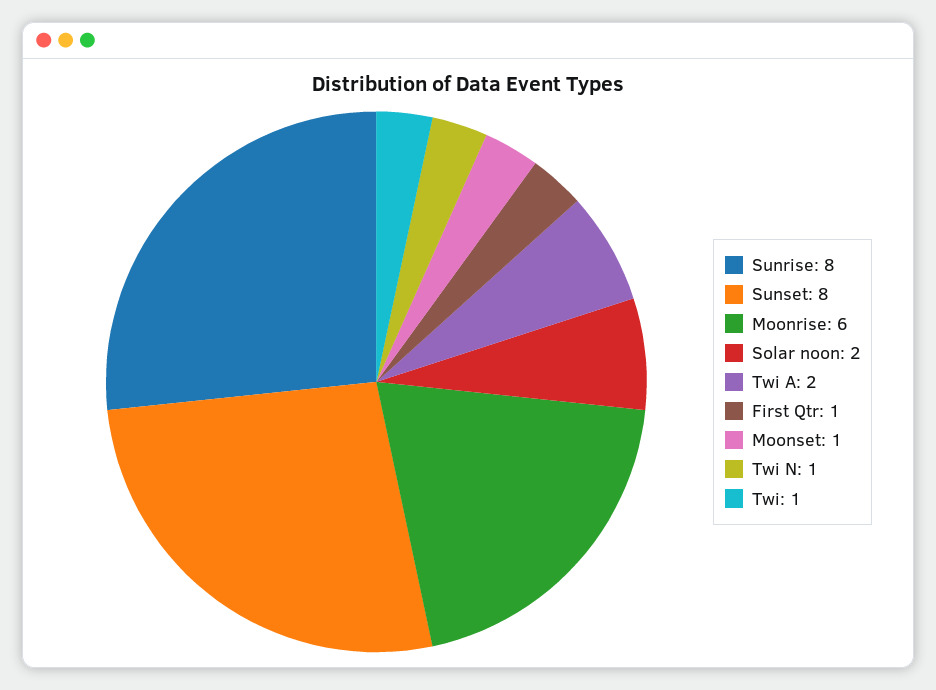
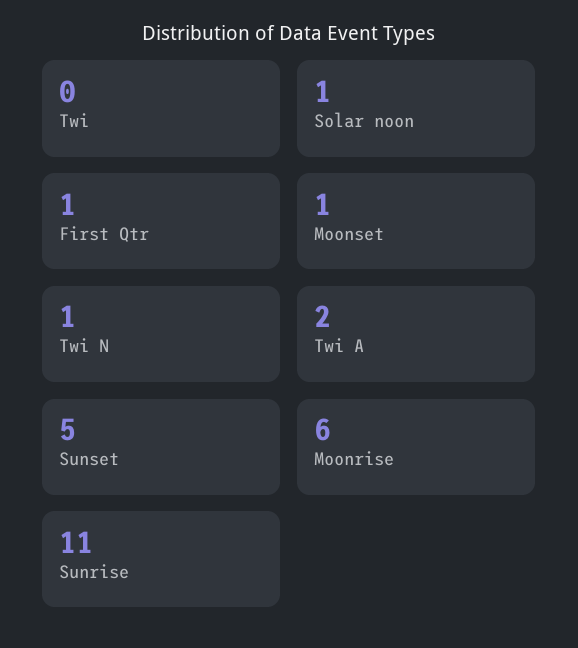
  {
-   "Sunrise": 8,
+   "Sunrise": 11,
-   "Sunset": 8,
+   "Sunset": 5,
    "Moonrise": 6,
-   "Solar noon": 2,
+   "Solar noon": 1,
    "Twi A": 2,
    "First Qtr": 1,
    "Moonset": 1,
    "Twi N": 1,
-   "Twi": 1
+   "Twi": 0
  }

